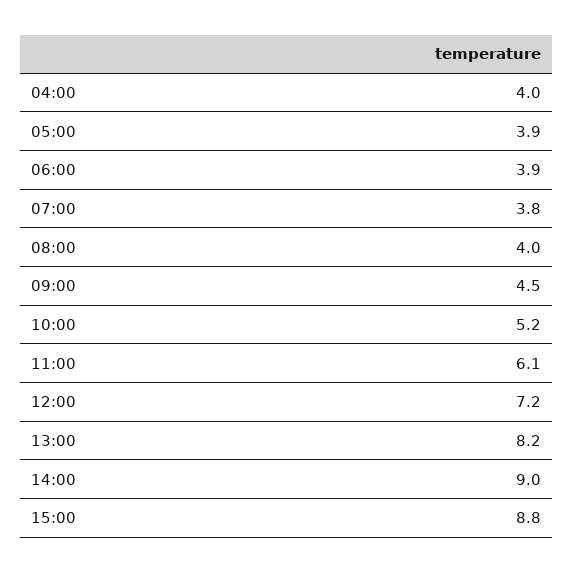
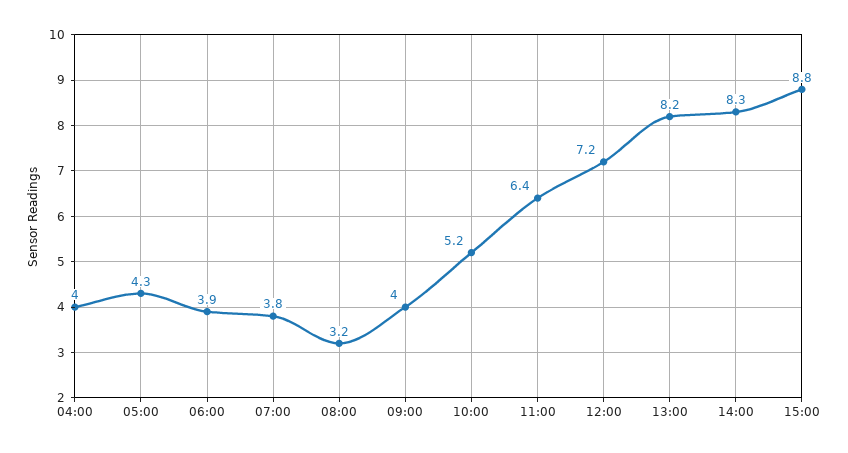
  {
    "04:00": 4,
-   "05:00": 3.9,
+   "05:00": 4.3,
    "06:00": 3.9,
    "07:00": 3.8,
-   "08:00": 4,
+   "08:00": 3.2,
-   "09:00": 4.5,
+   "09:00": 4,
    "10:00": 5.2,
-   "11:00": 6.1,
+   "11:00": 6.4,
    "12:00": 7.2,
    "13:00": 8.2,
-   "14:00": 9,
+   "14:00": 8.3,
    "15:00": 8.8
  }

